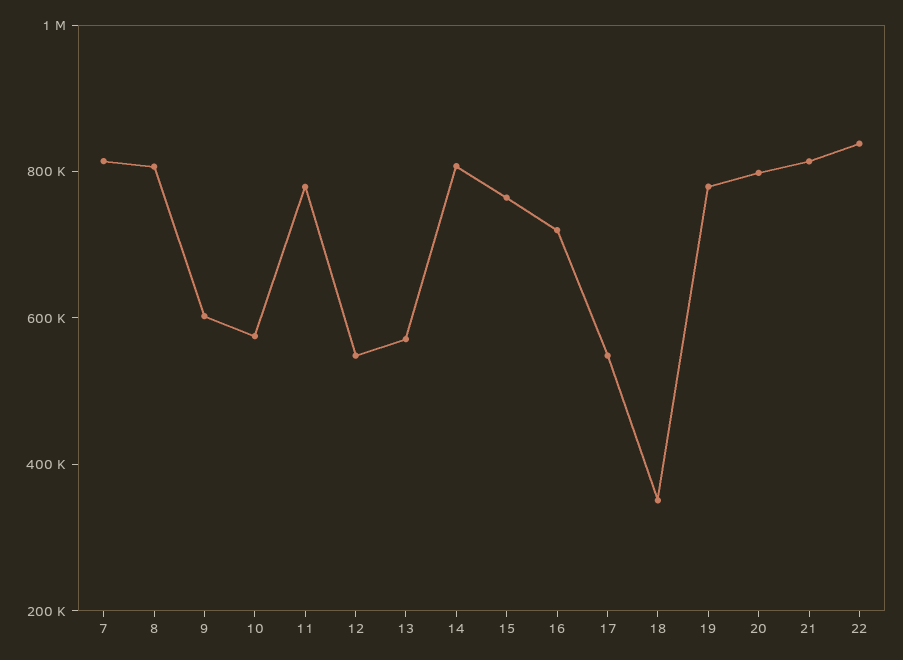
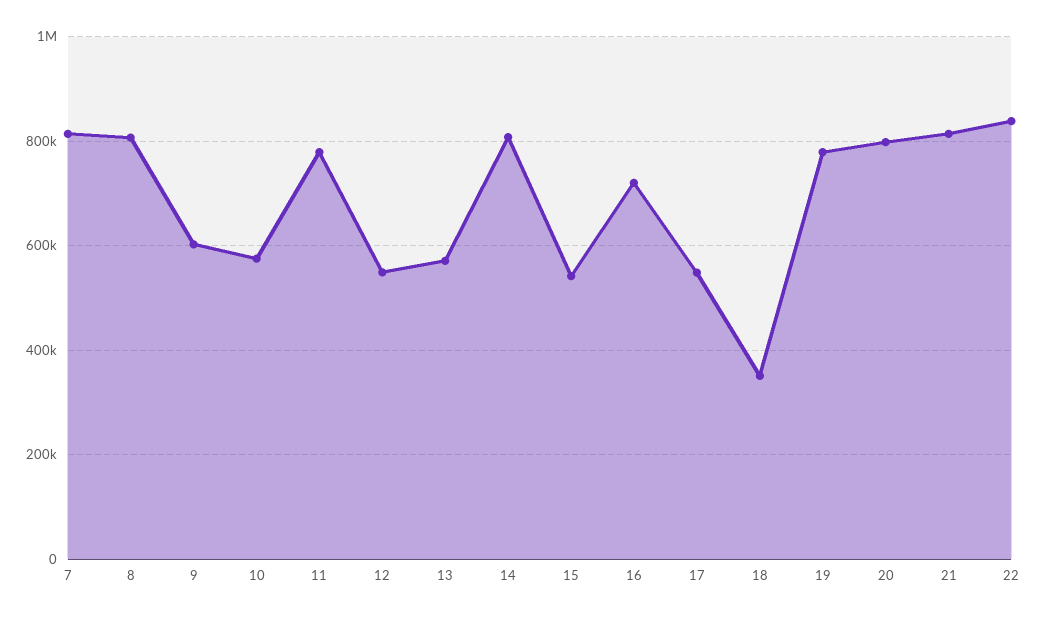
  {
    "7": 820000,
    "8": 800000,
    "9": 600000,
    "10": 580000,
    "11": 780000,
    "12": 540000,
    "13": 580000,
    "14": 800000,
-   "15": 750000,
+   "15": 540000,
    "16": 720000,
    "17": 540000,
    "18": 360000,
    "19": 780000,
    "20": 800000,
    "21": 820000,
    "22": 840000
  }

